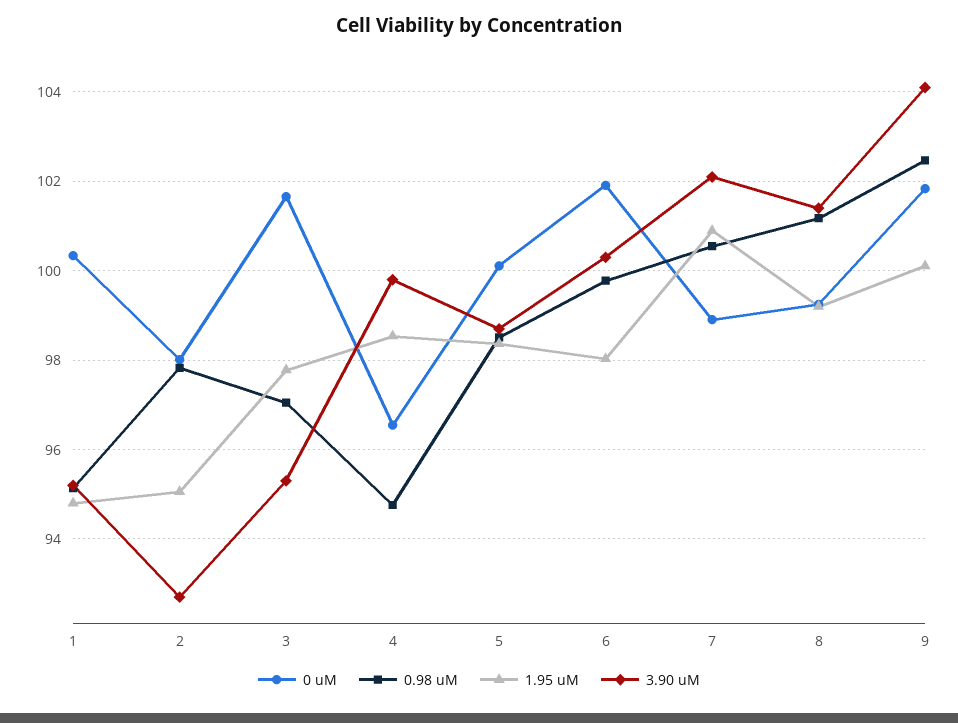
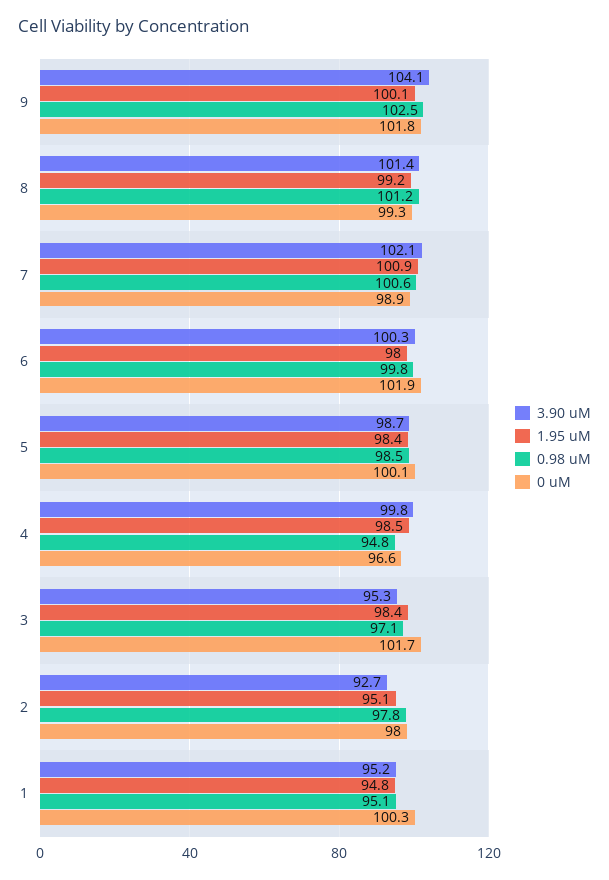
  {
    "0 uM": {
      "1": 100.3,
      "2": 98,
      "3": 101.7,
      "4": 96.6,
      "5": 100.1,
      "6": 101.9,
      "7": 98.9,
      "8": 99.3,
      "9": 101.8
    },
    "0.98 uM": {
      "1": 95.1,
      "2": 97.8,
      "3": 97.1,
      "4": 94.8,
      "5": 98.5,
      "6": 99.8,
      "7": 100.6,
      "8": 101.2,
      "9": 102.5
    },
    "1.95 uM": {
      "1": 94.8,
      "2": 95.1,
-     "3": 97.8,
+     "3": 98.4,
      "4": 98.5,
      "5": 98.4,
      "6": 98,
      "7": 100.9,
      "8": 99.2,
      "9": 100.1
    },
    "3.90 uM": {
      "1": 95.2,
      "2": 92.7,
      "3": 95.3,
      "4": 99.8,
      "5": 98.7,
      "6": 100.3,
      "7": 102.1,
      "8": 101.4,
      "9": 104.1
    }
  }

